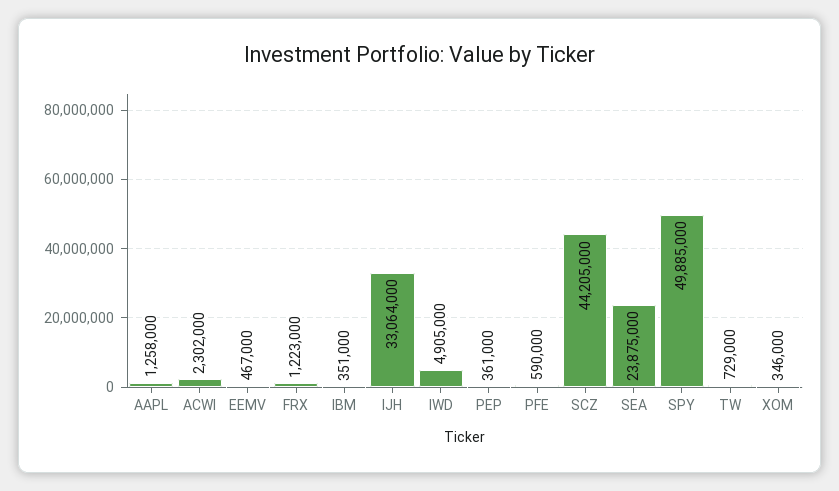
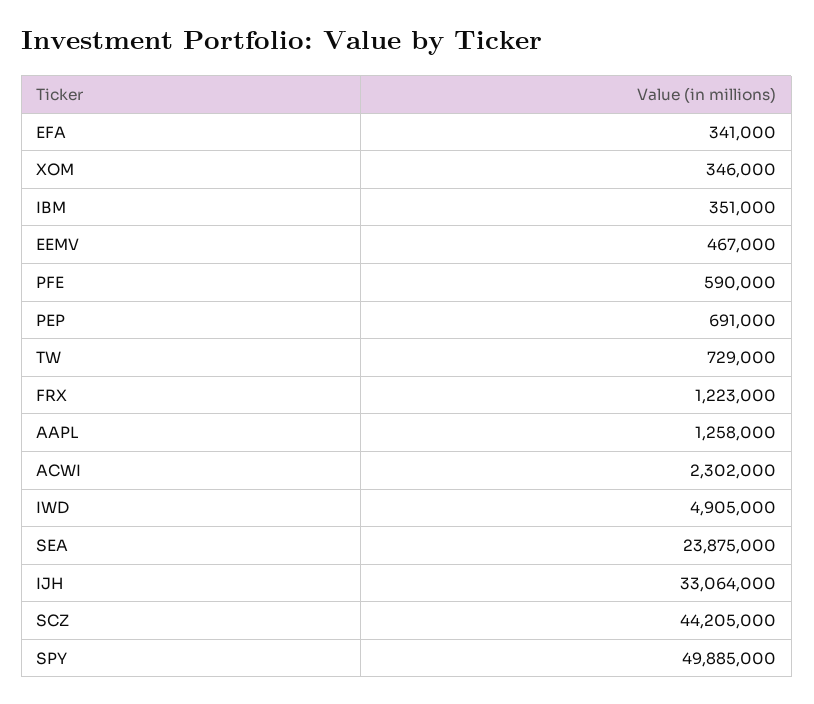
  {
    "AAPL": 1258000,
    "ACWI": 2302000,
    "EEMV": 467000,
    "FRX": 1223000,
    "IBM": 351000,
    "IJH": 33064000,
    "IWD": 4905000,
-   "PEP": 361000,
+   "PEP": 691000,
    "PFE": 590000,
    "SCZ": 44205000,
    "SEA": 23875000,
    "SPY": 49885000,
    "TW": 729000,
-   "XOM": 346000
+   "XOM": 346000,
+   "EFA": 341000
  }

